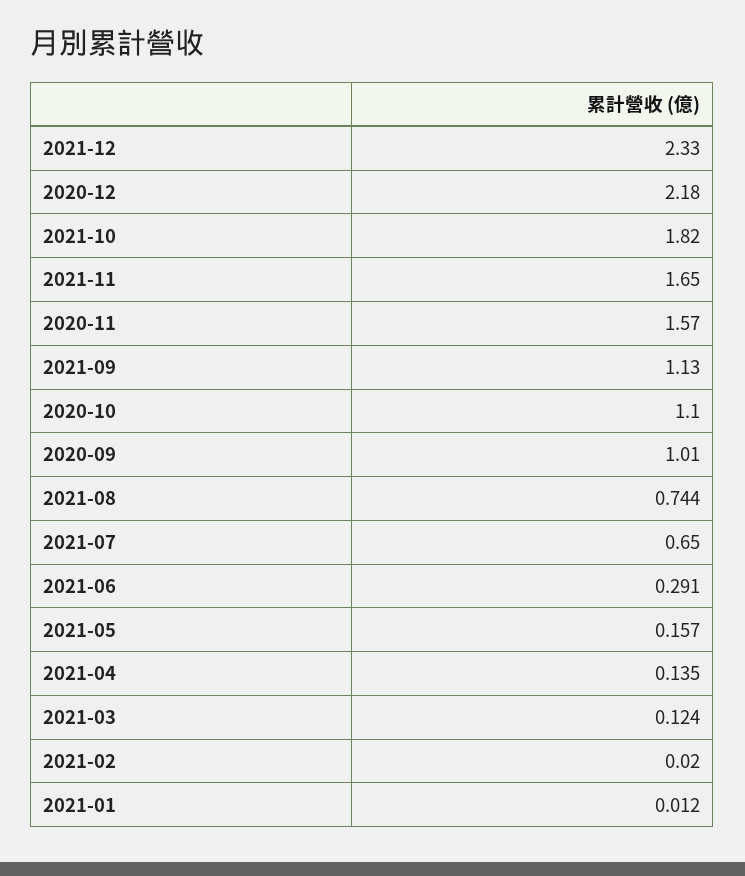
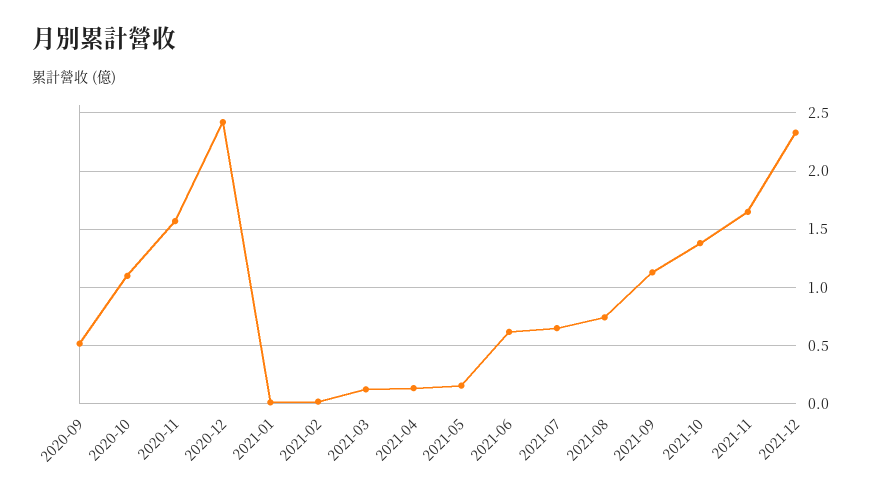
  {
    "2021-12": 2.33,
-   "2020-12": 2.18,
+   "2020-12": 2.4,
-   "2021-10": 1.82,
+   "2021-10": 1.4,
    "2021-11": 1.65,
    "2020-11": 1.57,
    "2021-09": 1.13,
    "2020-10": 1.1,
-   "2020-09": 1.01,
+   "2020-09": 0.5,
    "2021-08": 0.744,
    "2021-07": 0.65,
-   "2021-06": 0.291,
+   "2021-06": 0.6,
    "2021-05": 0.157,
    "2021-04": 0.135,
    "2021-03": 0.124,
    "2021-02": 0.02,
    "2021-01": 0.012
  }

